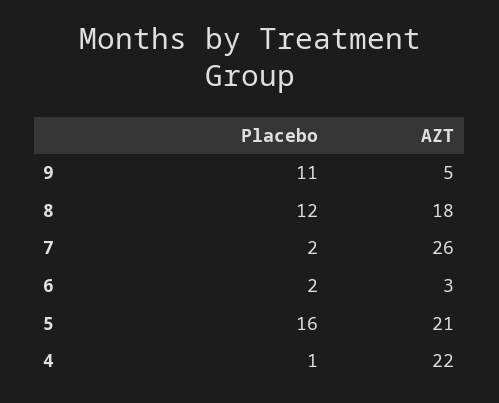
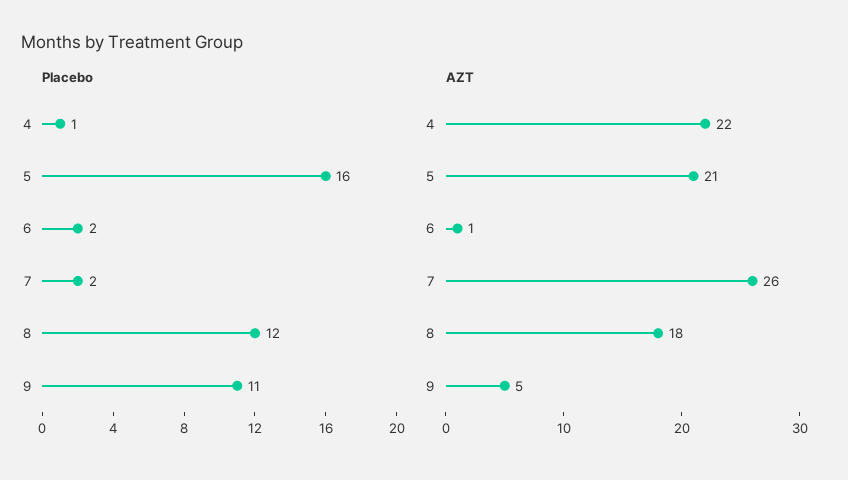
  {
    "Placebo": {
      "9": 11,
      "8": 12,
      "7": 2,
      "6": 2,
      "5": 16,
      "4": 1
    },
    "AZT": {
      "9": 5,
      "8": 18,
      "7": 26,
-     "6": 3,
+     "6": 1,
      "5": 21,
      "4": 22
    }
  }

